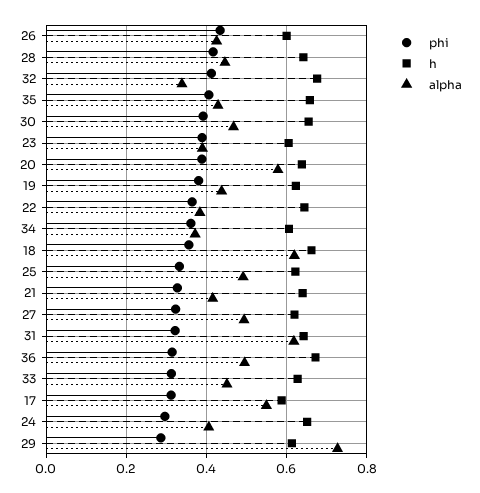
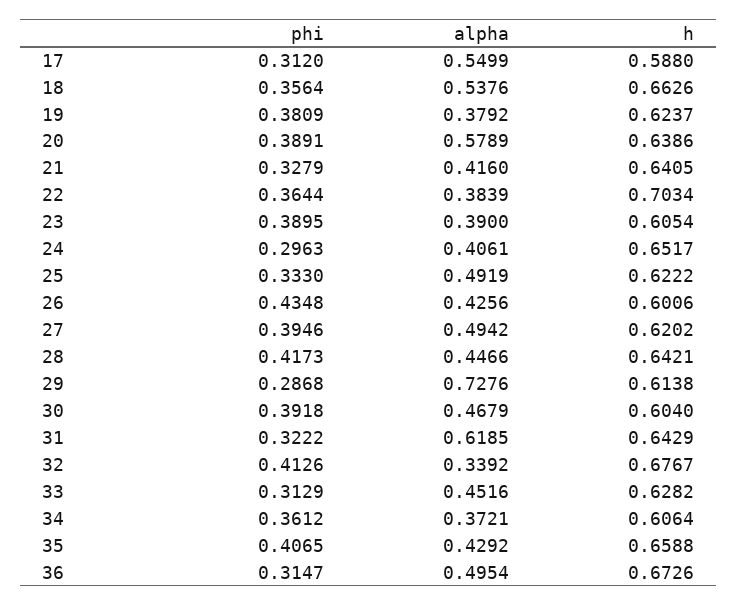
  {
    "phi": {
      "26": 0.4348,
      "28": 0.4173,
      "32": 0.4126,
      "35": 0.4065,
      "30": 0.3918,
      "23": 0.3895,
      "20": 0.3891,
      "19": 0.3809,
      "22": 0.3644,
      "34": 0.3612,
      "18": 0.3564,
      "25": 0.333,
      "21": 0.3279,
-     "27": 0.32,
+     "27": 0.3946,
      "31": 0.3222,
      "36": 0.3147,
      "33": 0.3129,
      "17": 0.312,
      "24": 0.2963,
      "29": 0.2868
    },
    "h": {
      "26": 0.6006,
      "28": 0.6421,
      "32": 0.6767,
      "35": 0.6588,
-     "30": 0.66,
+     "30": 0.604,
      "23": 0.6054,
      "20": 0.6386,
      "19": 0.6237,
-     "22": 0.64,
+     "22": 0.7034,
      "34": 0.6064,
      "18": 0.6626,
      "25": 0.6222,
      "21": 0.6405,
      "27": 0.6202,
      "31": 0.6429,
      "36": 0.6726,
      "33": 0.6282,
      "17": 0.588,
      "24": 0.6517,
      "29": 0.6138
    },
    "alpha": {
      "26": 0.4256,
      "28": 0.4466,
      "32": 0.3392,
      "35": 0.4292,
      "30": 0.4679,
      "23": 0.39,
      "20": 0.5789,
-     "19": 0.44,
+     "19": 0.3792,
      "22": 0.3839,
      "34": 0.3721,
-     "18": 0.62,
+     "18": 0.5376,
      "25": 0.4919,
      "21": 0.416,
      "27": 0.4942,
      "31": 0.6185,
      "36": 0.4954,
      "33": 0.4516,
      "17": 0.5499,
      "24": 0.4061,
      "29": 0.7276
    }
  }

